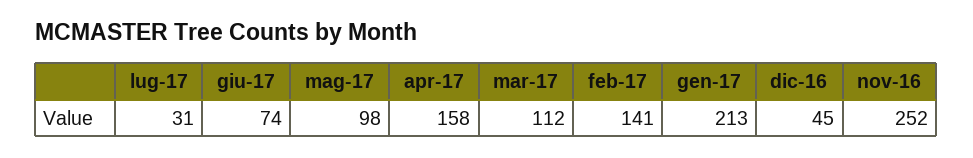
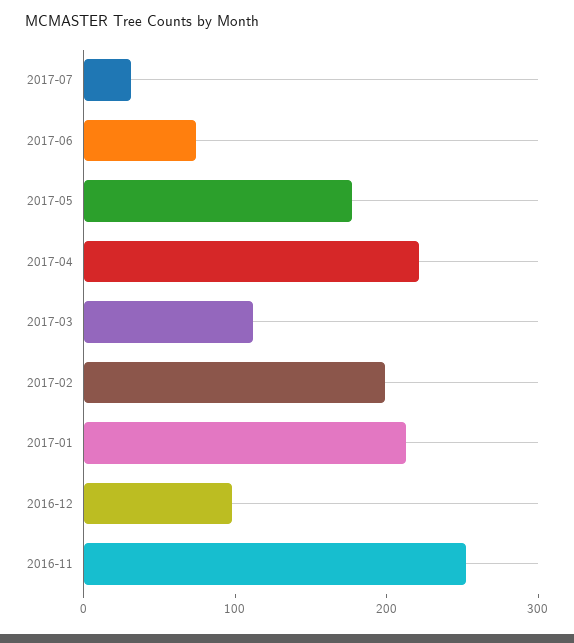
  {
    "lug-17": 31,
    "giu-17": 74,
-   "mag-17": 98,
+   "mag-17": 180,
-   "apr-17": 158,
+   "apr-17": 220,
    "mar-17": 112,
-   "feb-17": 141,
+   "feb-17": 200,
    "gen-17": 213,
-   "dic-16": 45,
+   "dic-16": 100,
    "nov-16": 252
  }

